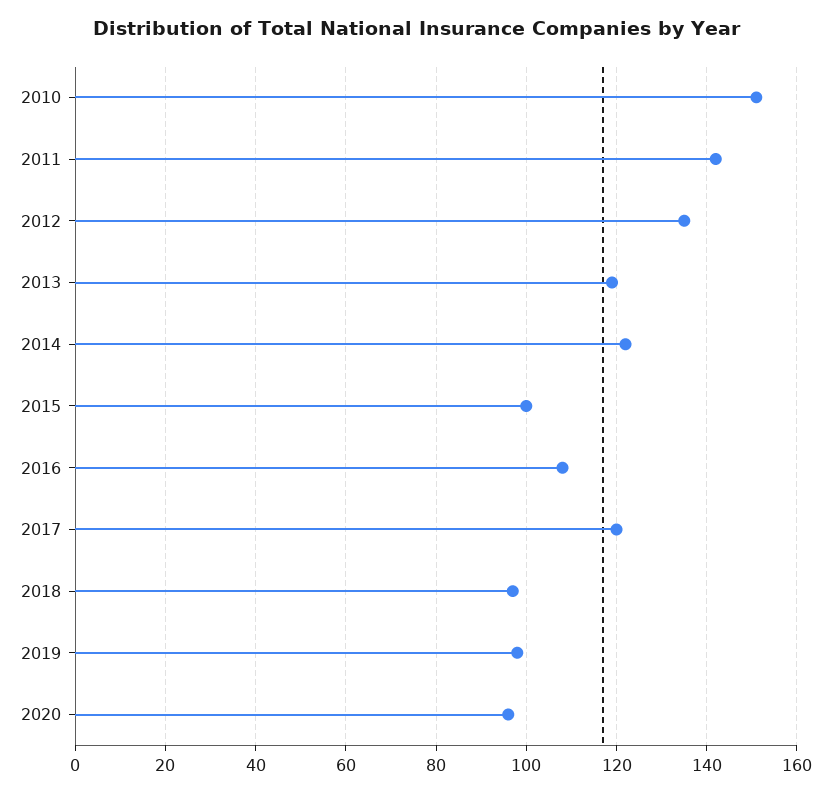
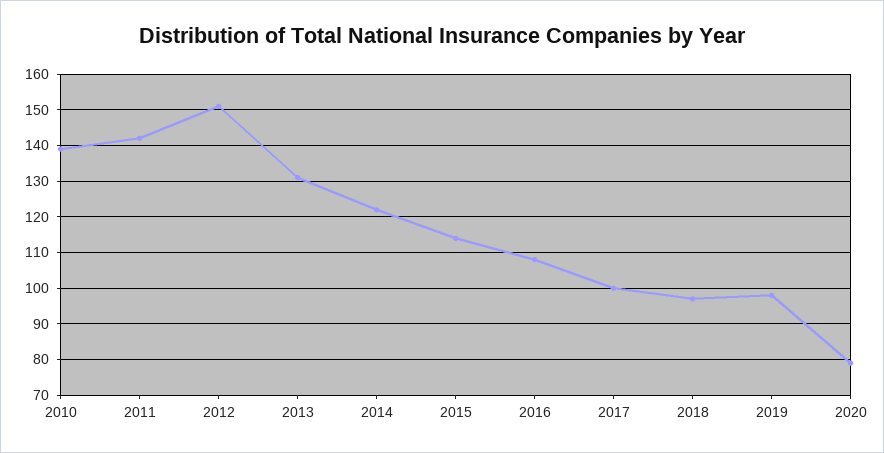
  {
-   "2010": 150,
+   "2010": 140,
    "2011": 140,
-   "2012": 135,
+   "2012": 150,
-   "2013": 120,
+   "2013": 130,
    "2014": 120,
-   "2015": 100,
+   "2015": 115,
    "2016": 110,
-   "2017": 120,
+   "2017": 100,
    "2018": 95,
    "2019": 100,
-   "2020": 95
+   "2020": 80
  }

